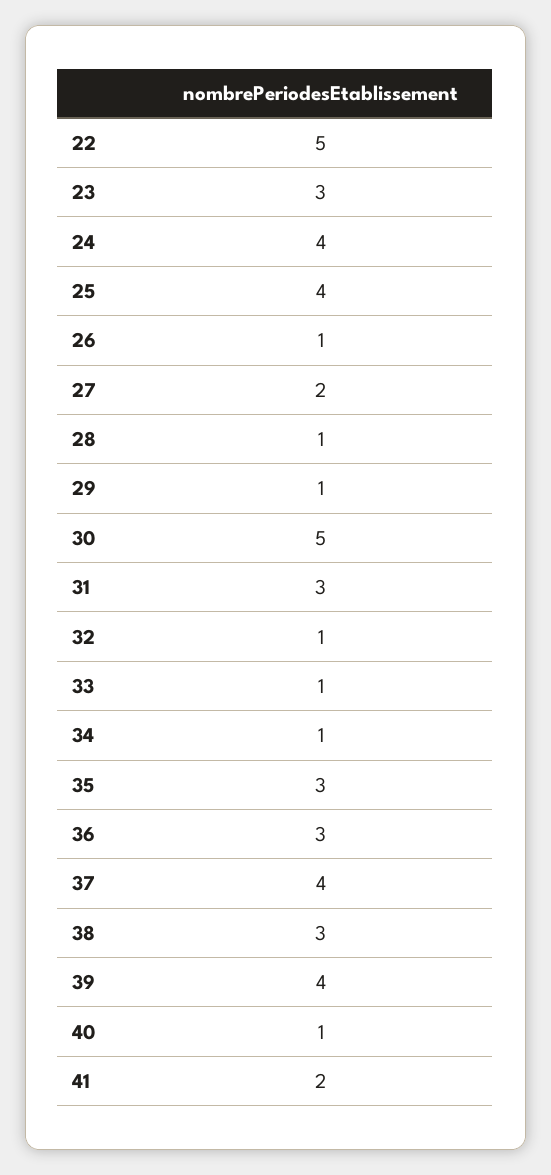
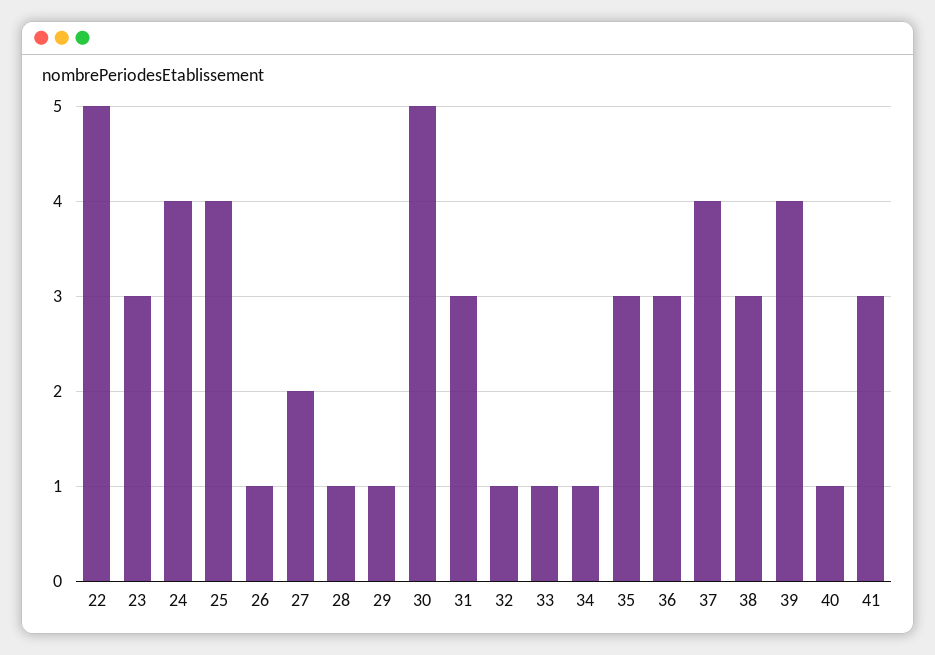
  {
    "22": 5,
    "23": 3,
    "24": 4,
    "25": 4,
    "26": 1,
    "27": 2,
    "28": 1,
    "29": 1,
    "30": 5,
    "31": 3,
    "32": 1,
    "33": 1,
    "34": 1,
    "35": 3,
    "36": 3,
    "37": 4,
    "38": 3,
    "39": 4,
    "40": 1,
-   "41": 2
+   "41": 3
  }

